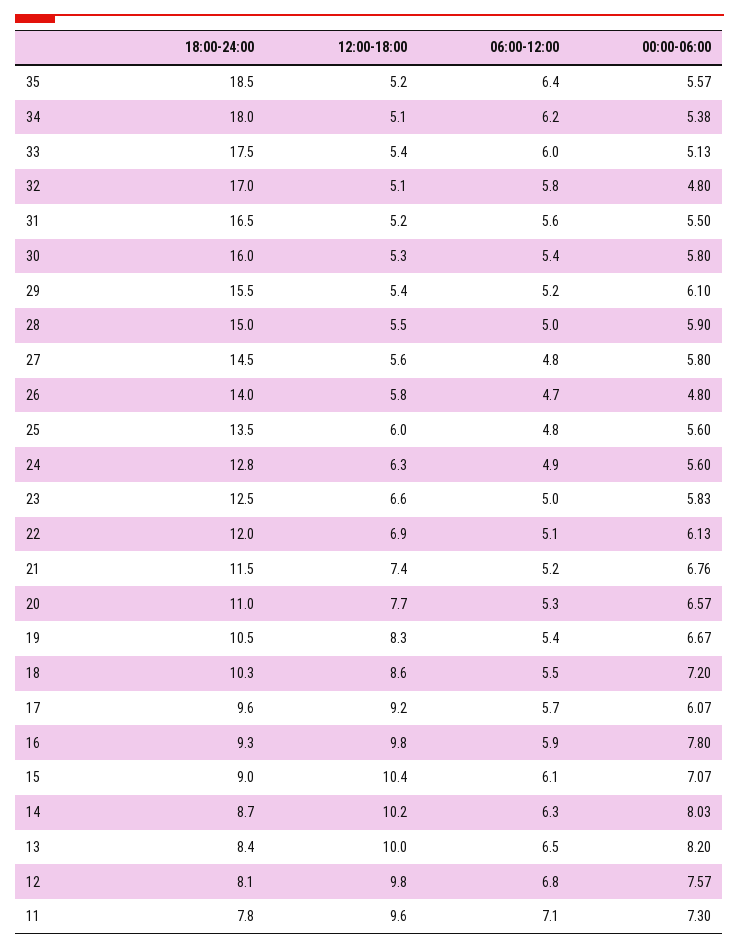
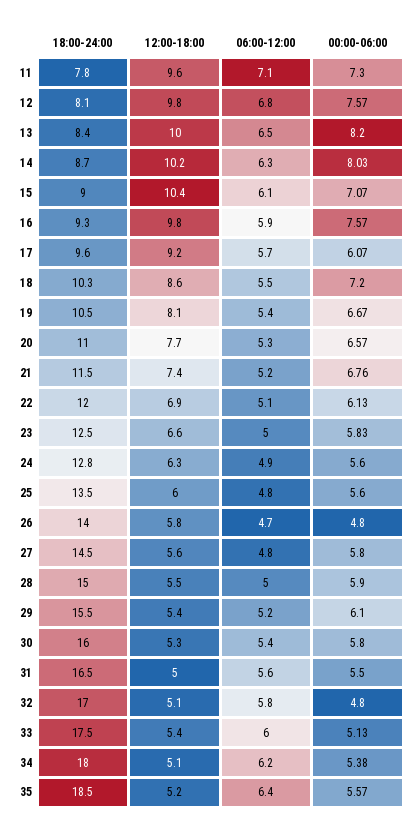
  {
    "18:00-24:00": {
      "35": 18.5,
      "34": 18,
      "33": 17.5,
      "32": 17,
      "31": 16.5,
      "30": 16,
      "29": 15.5,
      "28": 15,
      "27": 14.5,
      "26": 14,
      "25": 13.5,
      "24": 12.8,
      "23": 12.5,
      "22": 12,
      "21": 11.5,
      "20": 11,
      "19": 10.5,
      "18": 10.3,
      "17": 9.6,
      "16": 9.3,
      "15": 9,
      "14": 8.7,
      "13": 8.4,
      "12": 8.1,
      "11": 7.8
    },
    "12:00-18:00": {
      "35": 5.2,
      "34": 5.1,
      "33": 5.4,
      "32": 5.1,
-     "31": 5.2,
+     "31": 5,
      "30": 5.3,
      "29": 5.4,
      "28": 5.5,
      "27": 5.6,
      "26": 5.8,
      "25": 6,
      "24": 6.3,
      "23": 6.6,
      "22": 6.9,
      "21": 7.4,
      "20": 7.7,
-     "19": 8.3,
+     "19": 8.1,
      "18": 8.6,
      "17": 9.2,
      "16": 9.8,
      "15": 10.4,
      "14": 10.2,
      "13": 10,
      "12": 9.8,
      "11": 9.6
    },
    "06:00-12:00": {
      "35": 6.4,
      "34": 6.2,
      "33": 6,
      "32": 5.8,
      "31": 5.6,
      "30": 5.4,
      "29": 5.2,
      "28": 5,
      "27": 4.8,
      "26": 4.7,
      "25": 4.8,
      "24": 4.9,
      "23": 5,
      "22": 5.1,
      "21": 5.2,
      "20": 5.3,
      "19": 5.4,
      "18": 5.5,
      "17": 5.7,
      "16": 5.9,
      "15": 6.1,
      "14": 6.3,
      "13": 6.5,
      "12": 6.8,
      "11": 7.1
    },
    "00:00-06:00": {
      "35": 5.57,
      "34": 5.38,
      "33": 5.13,
      "32": 4.8,
      "31": 5.5,
      "30": 5.8,
      "29": 6.1,
      "28": 5.9,
      "27": 5.8,
      "26": 4.8,
      "25": 5.6,
      "24": 5.6,
      "23": 5.83,
      "22": 6.13,
      "21": 6.76,
      "20": 6.57,
      "19": 6.67,
      "18": 7.2,
      "17": 6.07,
-     "16": 7.8,
+     "16": 7.57,
      "15": 7.07,
      "14": 8.03,
      "13": 8.2,
      "12": 7.57,
      "11": 7.3
    }
  }

